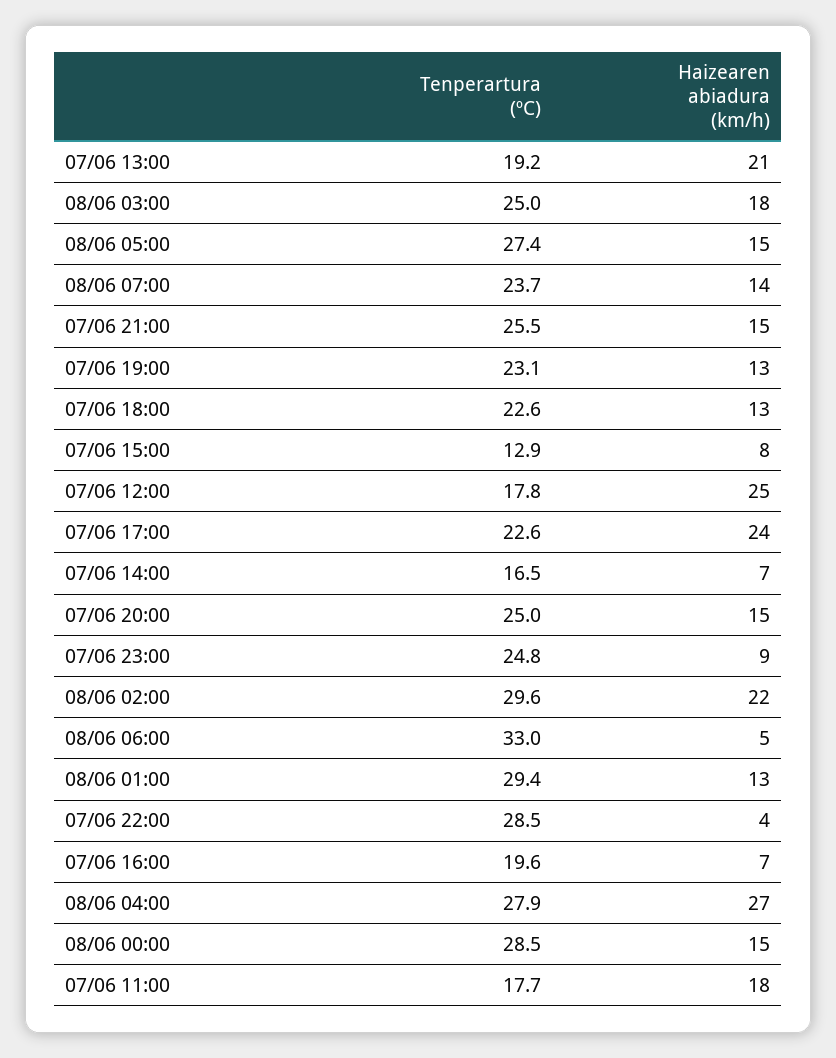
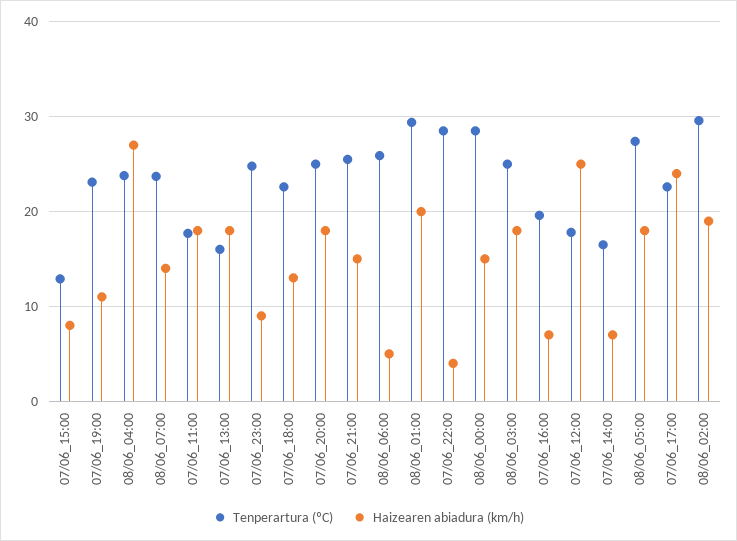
  {
    "Tenperartura (ºC)": {
-     "07/06 13:00": 19.2,
+     "07/06 13:00": 16,
      "08/06 03:00": 25,
      "08/06 05:00": 27.4,
      "08/06 07:00": 23.7,
      "07/06 21:00": 25.5,
      "07/06 19:00": 23.1,
      "07/06 18:00": 22.6,
      "07/06 15:00": 12.9,
      "07/06 12:00": 17.8,
      "07/06 17:00": 22.6,
      "07/06 14:00": 16.5,
      "07/06 20:00": 25,
      "07/06 23:00": 24.8,
      "08/06 02:00": 29.6,
-     "08/06 06:00": 33,
+     "08/06 06:00": 26,
      "08/06 01:00": 29.4,
      "07/06 22:00": 28.5,
      "07/06 16:00": 19.6,
-     "08/06 04:00": 27.9,
+     "08/06 04:00": 24,
      "08/06 00:00": 28.5,
      "07/06 11:00": 17.7
    },
    "Haizearen abiadura (km/h)": {
-     "07/06 13:00": 21,
+     "07/06 13:00": 18,
      "08/06 03:00": 18,
-     "08/06 05:00": 15,
+     "08/06 05:00": 18,
      "08/06 07:00": 14,
      "07/06 21:00": 15,
-     "07/06 19:00": 13,
+     "07/06 19:00": 11,
      "07/06 18:00": 13,
      "07/06 15:00": 8,
      "07/06 12:00": 25,
      "07/06 17:00": 24,
      "07/06 14:00": 7,
-     "07/06 20:00": 15,
+     "07/06 20:00": 18,
      "07/06 23:00": 9,
-     "08/06 02:00": 22,
+     "08/06 02:00": 19,
      "08/06 06:00": 5,
-     "08/06 01:00": 13,
+     "08/06 01:00": 20,
      "07/06 22:00": 4,
      "07/06 16:00": 7,
      "08/06 04:00": 27,
      "08/06 00:00": 15,
      "07/06 11:00": 18
    }
  }

